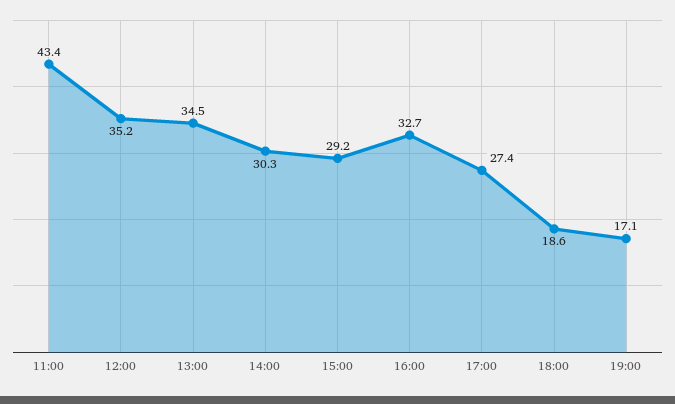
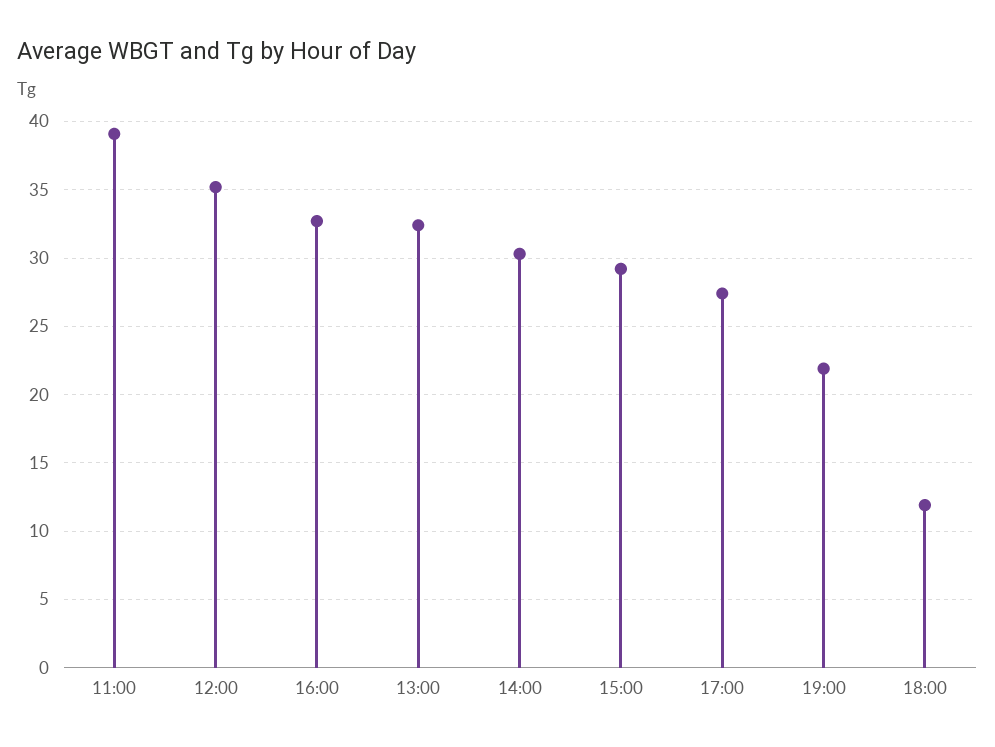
  {
-   "11:00": 43.4,
+   "11:00": 39,
    "12:00": 35.2,
-   "13:00": 34.5,
+   "13:00": 32.5,
    "14:00": 30.3,
    "15:00": 29.2,
    "16:00": 32.7,
    "17:00": 27.4,
-   "18:00": 18.6,
+   "18:00": 12,
-   "19:00": 17.1
+   "19:00": 22
  }

